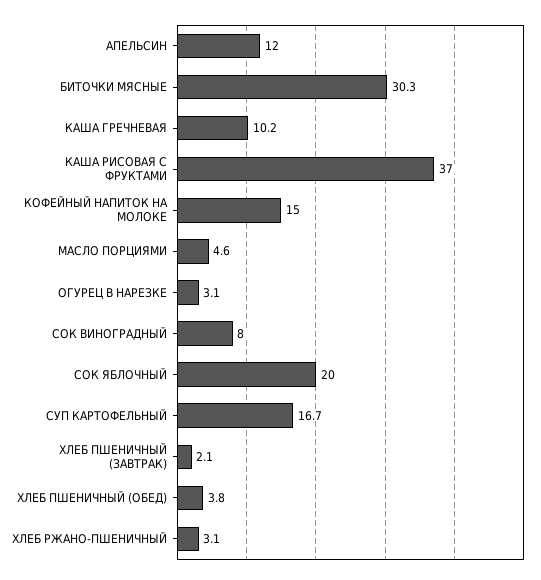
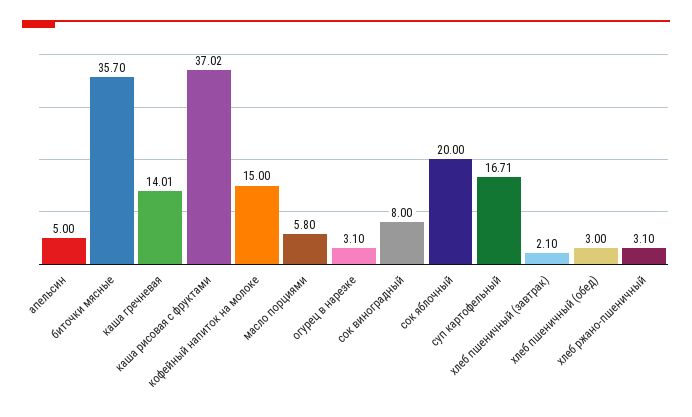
  {
-   "АПЕЛЬСИН": 12,
+   "АПЕЛЬСИН": 5,
-   "БИТОЧКИ МЯСНЫЕ": 30.3,
+   "БИТОЧКИ МЯСНЫЕ": 35.7,
-   "КАША ГРЕЧНЕВАЯ": 10.2,
+   "КАША ГРЕЧНЕВАЯ": 14.01,
    "КАША РИСОВАЯ С ФРУКТАМИ": 37.02,
    "КОФЕЙНЫЙ НАПИТОК НА МОЛОКЕ": 15,
-   "МАСЛО ПОРЦИЯМИ": 4.6,
+   "МАСЛО ПОРЦИЯМИ": 5.8,
    "ОГУРЕЦ В НАРЕЗКЕ": 3.1,
    "СОК ВИНОГРАДНЫЙ": 8,
    "СОК ЯБЛОЧНЫЙ": 20,
    "СУП КАРТОФЕЛЬНЫЙ": 16.71,
    "ХЛЕБ ПШЕНИЧНЫЙ (ЗАВТРАК)": 2.1,
-   "ХЛЕБ ПШЕНИЧНЫЙ (ОБЕД)": 3.8,
+   "ХЛЕБ ПШЕНИЧНЫЙ (ОБЕД)": 3,
    "ХЛЕБ РЖАНО-ПШЕНИЧНЫЙ": 3.1
  }

